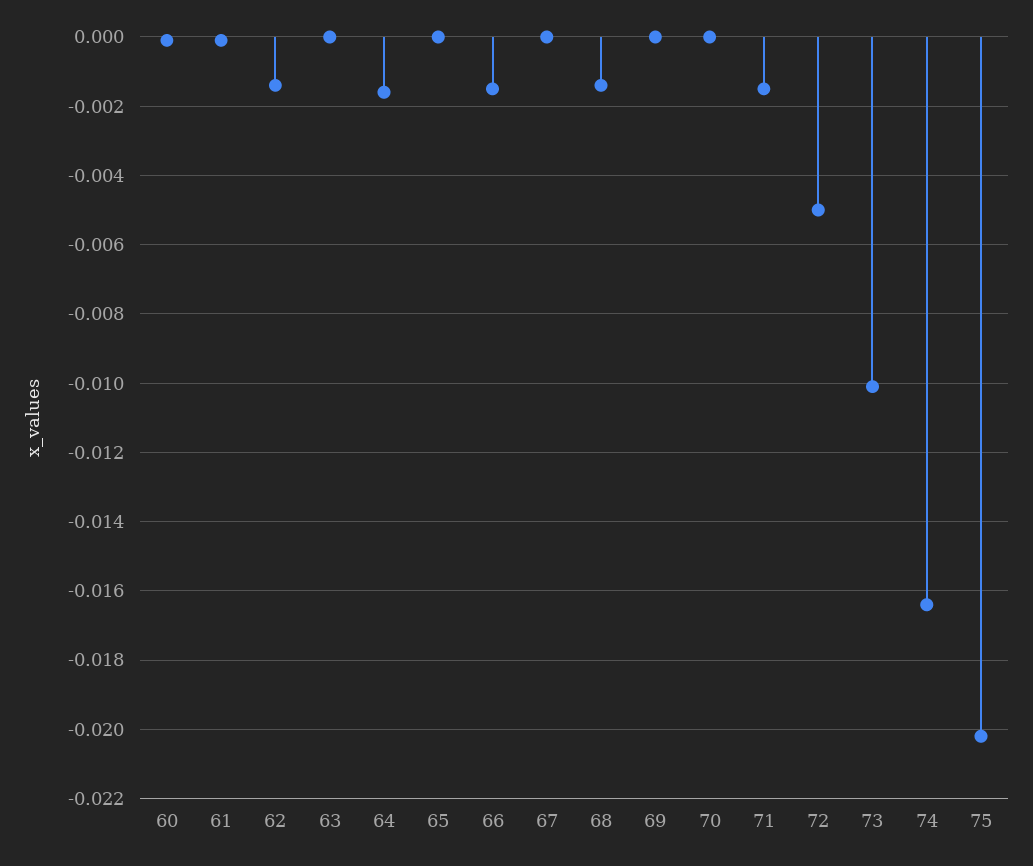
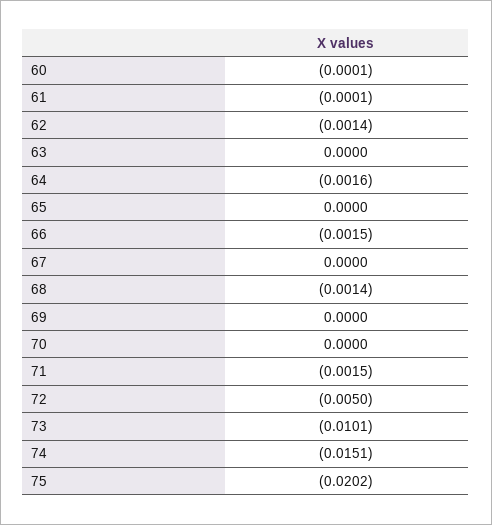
  {
    "60": -0.0001,
    "61": -0.0001,
    "62": -0.0014,
    "63": 0,
    "64": -0.0016,
    "65": 0,
    "66": -0.0015,
    "67": 0,
    "68": -0.0014,
    "69": 0,
    "70": 0,
    "71": -0.0015,
    "72": -0.005,
    "73": -0.0101,
-   "74": -0.0165,
+   "74": -0.0151,
    "75": -0.0202
  }

